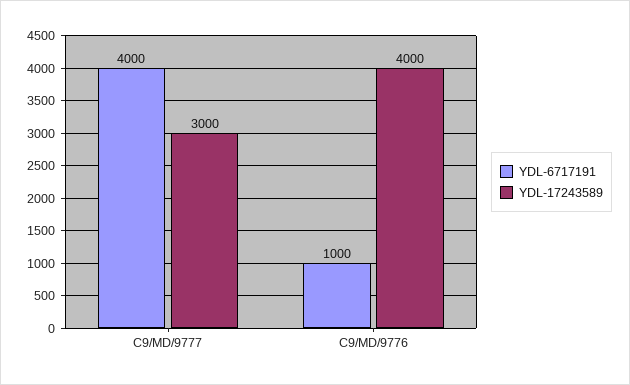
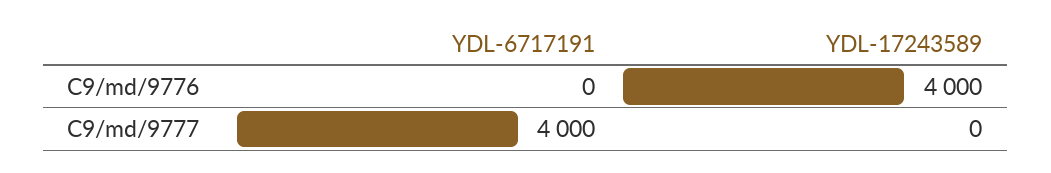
  {
    "YDL-6717191": {
      "C9/MD/9777": 4000,
-     "C9/MD/9776": 1000
+     "C9/MD/9776": 0
    },
    "YDL-17243589": {
-     "C9/MD/9777": 3000,
+     "C9/MD/9777": 0,
      "C9/MD/9776": 4000
    }
  }

